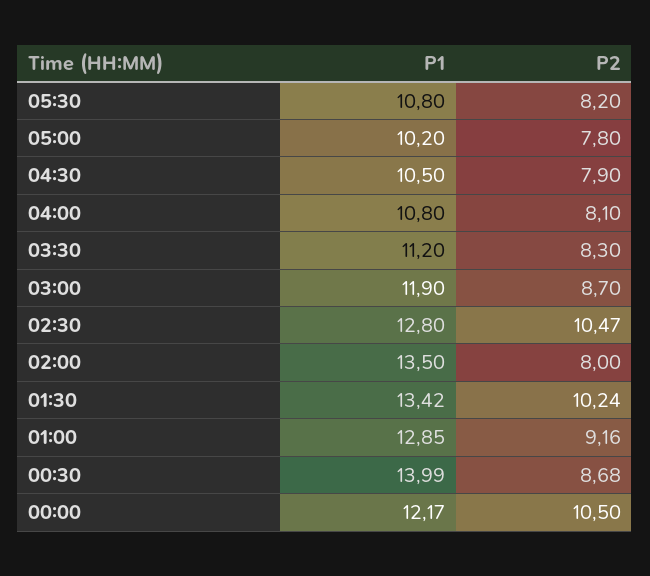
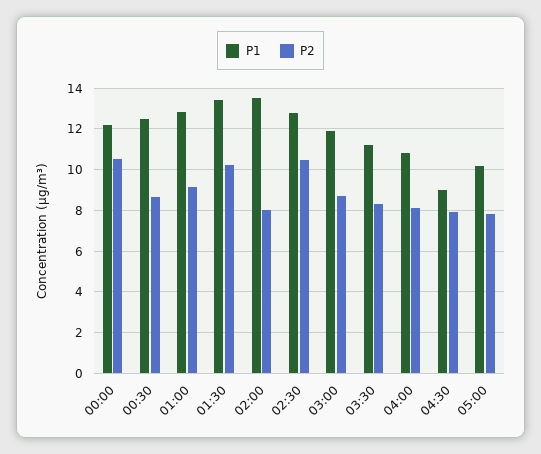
  {
    "P1": {
-     "05:30": 10.8,
      "05:00": 10.2,
-     "04:30": 10.5,
+     "04:30": 9,
      "04:00": 10.8,
      "03:30": 11.2,
      "03:00": 11.9,
      "02:30": 12.8,
      "02:00": 13.5,
      "01:30": 13.42,
      "01:00": 12.85,
-     "00:30": 13.99,
+     "00:30": 12.5,
      "00:00": 12.17
    },
    "P2": {
-     "05:30": 8.2,
      "05:00": 7.8,
      "04:30": 7.9,
      "04:00": 8.1,
      "03:30": 8.3,
      "03:00": 8.7,
      "02:30": 10.47,
      "02:00": 8,
      "01:30": 10.24,
      "01:00": 9.16,
      "00:30": 8.68,
      "00:00": 10.5
    }
  }

